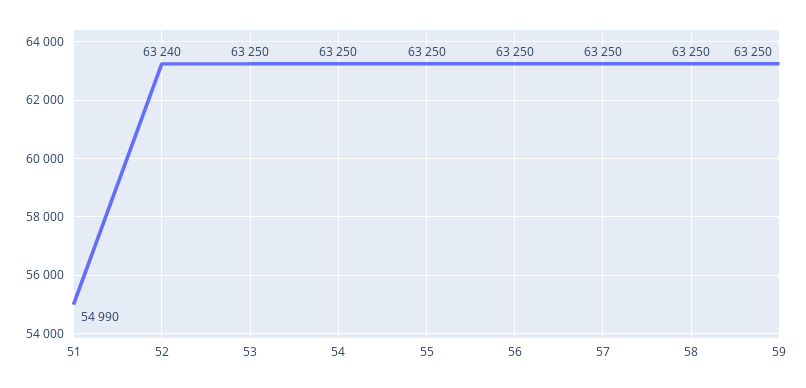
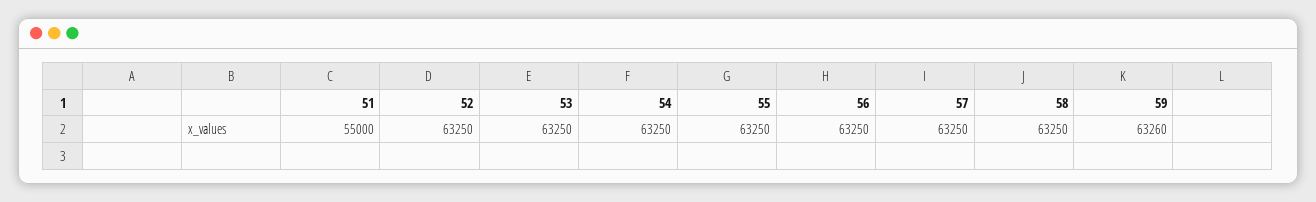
  {
-   "51": 54990,
+   "51": 55000,
-   "52": 63240,
+   "52": 63250,
    "53": 63250,
    "54": 63250,
    "55": 63250,
    "56": 63250,
    "57": 63250,
    "58": 63250,
-   "59": 63250
+   "59": 63260
  }

